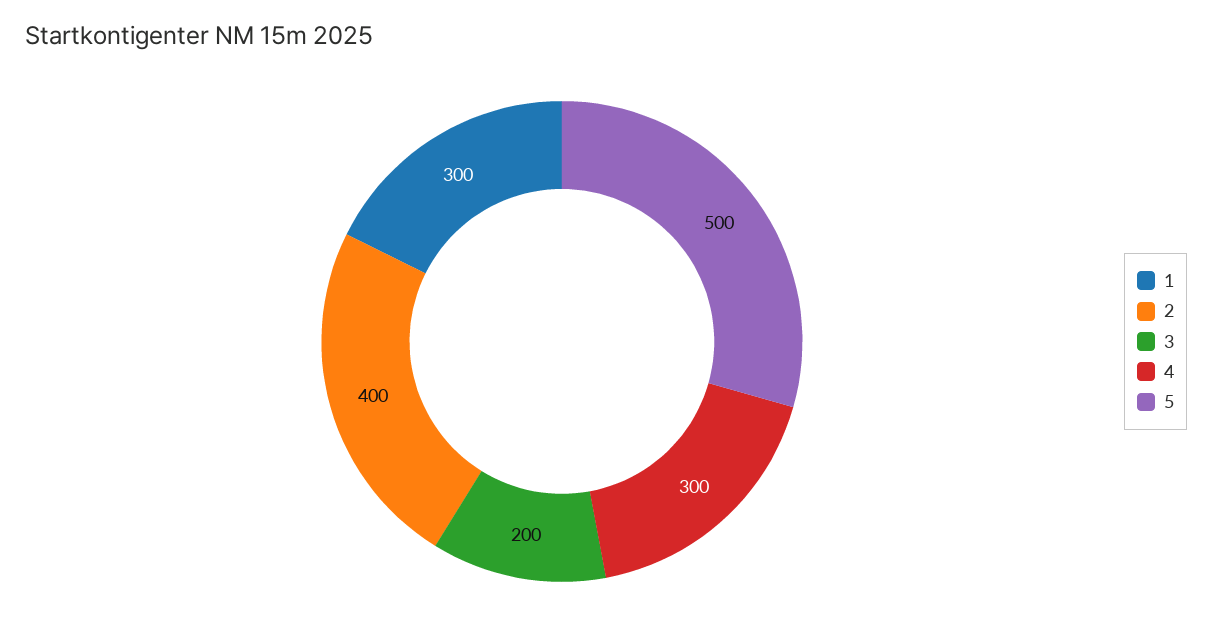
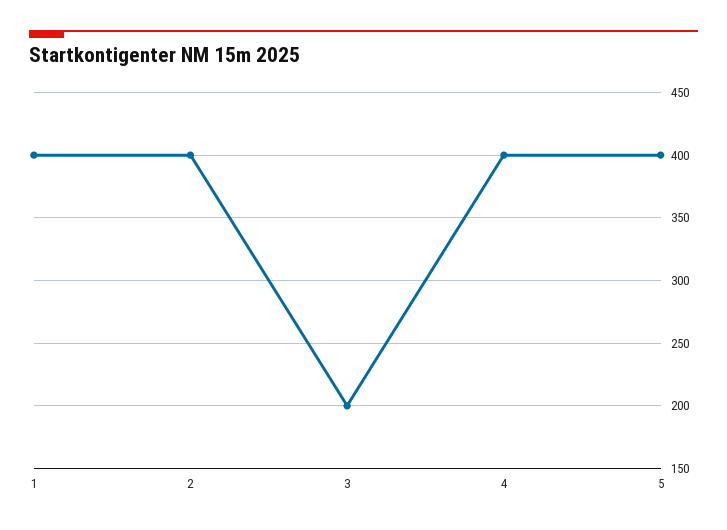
  {
-   "1": 300,
+   "1": 400,
    "2": 400,
    "3": 200,
-   "4": 300,
+   "4": 400,
-   "5": 500
+   "5": 400
  }

